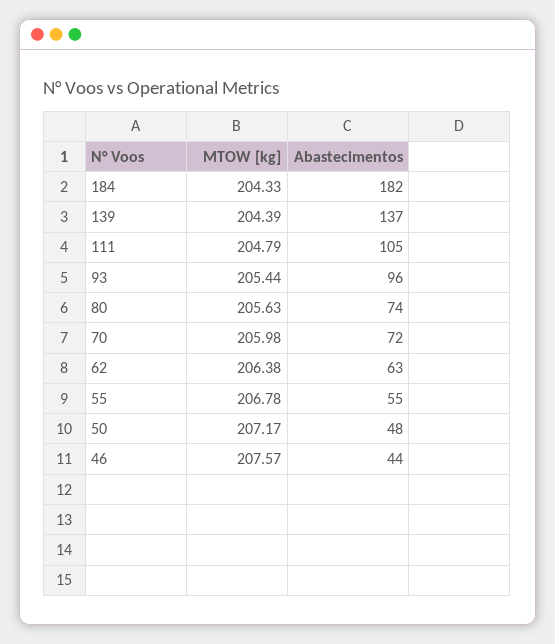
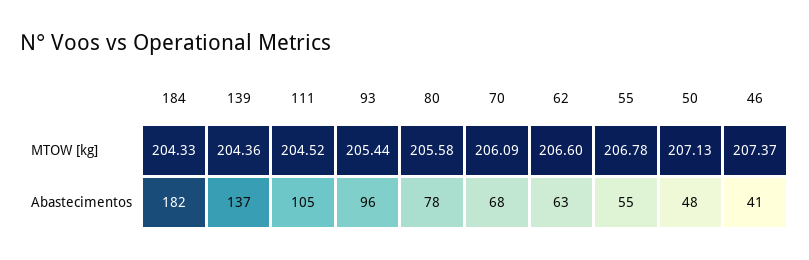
  {
    "MTOW [kg]": {
      "184": 204.33,
-     "139": 204.39,
+     "139": 204.36,
-     "111": 204.79,
+     "111": 204.52,
      "93": 205.44,
-     "80": 205.63,
+     "80": 205.58,
-     "70": 205.98,
+     "70": 206.09,
-     "62": 206.38,
+     "62": 206.6,
      "55": 206.78,
-     "50": 207.17,
+     "50": 207.13,
-     "46": 207.57
+     "46": 207.37
    },
    "Abastecimentos": {
      "184": 182,
      "139": 137,
      "111": 105,
      "93": 96,
-     "80": 74,
+     "80": 78,
-     "70": 72,
+     "70": 68,
      "62": 63,
      "55": 55,
      "50": 48,
-     "46": 44
+     "46": 41
    }
  }

